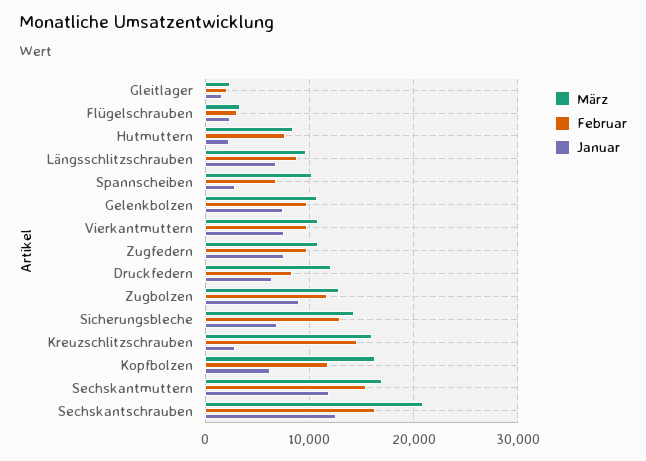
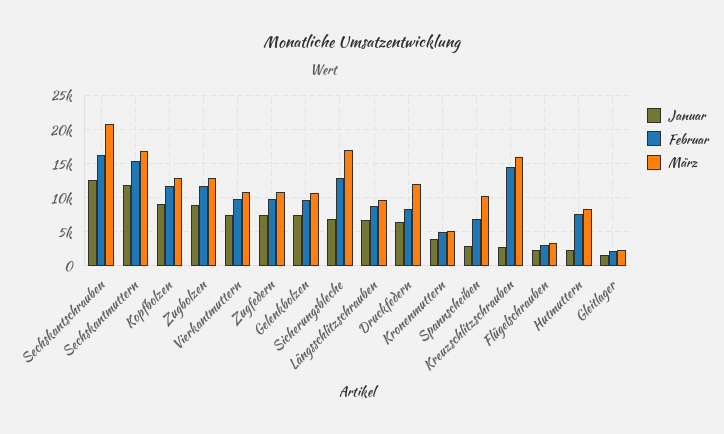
  {
    "März": {
      "Gleitlager": 2000,
      "Flügelschrauben": 3000,
      "Hutmuttern": 8000,
      "Längsschlitzschrauben": 10000,
      "Spannscheiben": 10000,
      "Gelenkbolzen": 11000,
      "Vierkantmuttern": 11000,
      "Zugfedern": 11000,
      "Druckfedern": 12000,
      "Zugbolzen": 13000,
-     "Sicherungsbleche": 14000,
+     "Sicherungsbleche": 17000,
      "Kreuzschlitzschrauben": 16000,
-     "Kopfbolzen": 16000,
+     "Kopfbolzen": 13000,
      "Sechskantmuttern": 17000,
-     "Sechskantschrauben": 21000
+     "Sechskantschrauben": 21000,
+     "Kronenmuttern": 5000
    },
    "Februar": {
      "Gleitlager": 2000,
      "Flügelschrauben": 3000,
      "Hutmuttern": 8000,
      "Längsschlitzschrauben": 9000,
      "Spannscheiben": 7000,
      "Gelenkbolzen": 10000,
      "Vierkantmuttern": 10000,
      "Zugfedern": 10000,
      "Druckfedern": 8000,
      "Zugbolzen": 12000,
      "Sicherungsbleche": 13000,
      "Kreuzschlitzschrauben": 15000,
      "Kopfbolzen": 12000,
      "Sechskantmuttern": 15000,
-     "Sechskantschrauben": 16000
+     "Sechskantschrauben": 16000,
+     "Kronenmuttern": 5000
    },
    "Januar": {
      "Gleitlager": 2000,
      "Flügelschrauben": 2000,
      "Hutmuttern": 2000,
      "Längsschlitzschrauben": 7000,
      "Spannscheiben": 3000,
      "Gelenkbolzen": 7000,
      "Vierkantmuttern": 8000,
      "Zugfedern": 8000,
      "Druckfedern": 6000,
      "Zugbolzen": 9000,
      "Sicherungsbleche": 7000,
      "Kreuzschlitzschrauben": 3000,
-     "Kopfbolzen": 6000,
+     "Kopfbolzen": 9000,
      "Sechskantmuttern": 12000,
-     "Sechskantschrauben": 13000
+     "Sechskantschrauben": 13000,
+     "Kronenmuttern": 4000
    }
  }

